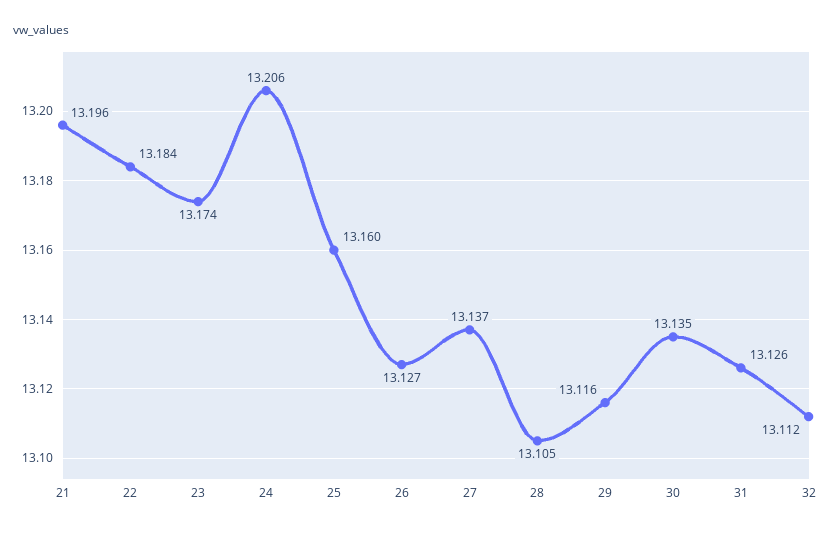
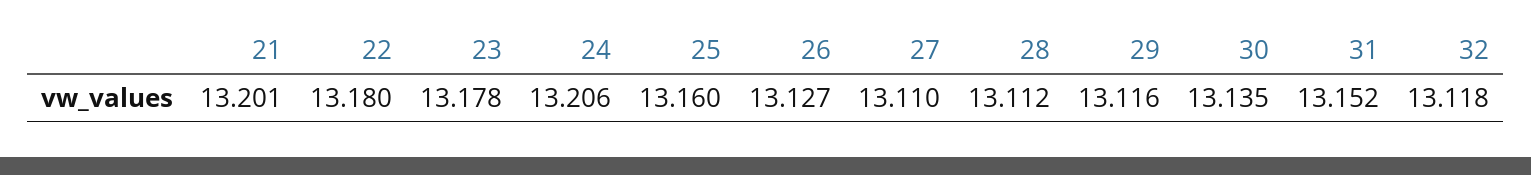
  {
-   "21": 13.196,
+   "21": 13.201,
-   "22": 13.184,
+   "22": 13.18,
-   "23": 13.174,
+   "23": 13.178,
    "24": 13.206,
    "25": 13.16,
    "26": 13.127,
-   "27": 13.137,
+   "27": 13.11,
-   "28": 13.105,
+   "28": 13.112,
    "29": 13.116,
    "30": 13.135,
-   "31": 13.126,
+   "31": 13.152,
-   "32": 13.112
+   "32": 13.118
  }

